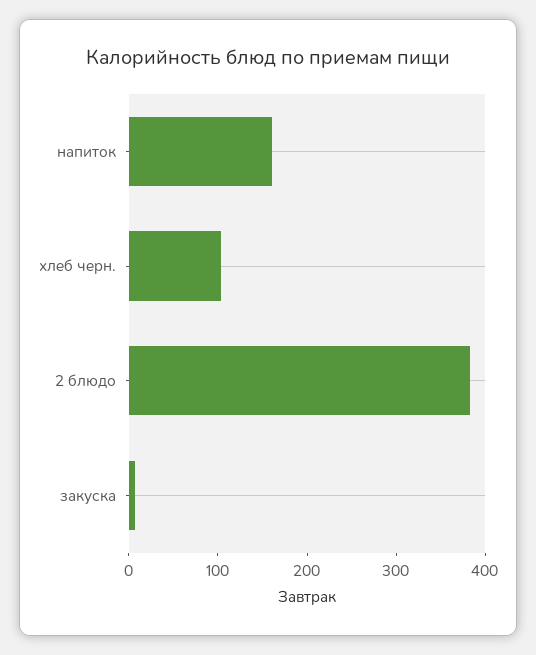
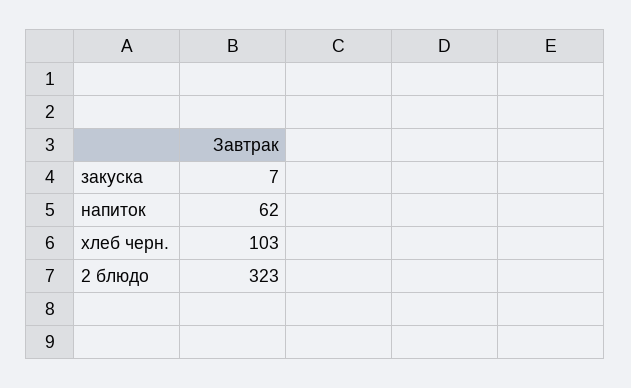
  {
-   "напиток": 160,
+   "напиток": 62,
    "хлеб черн.": 103,
-   "2 блюдо": 380,
+   "2 блюдо": 323,
    "закуска": 7
  }

